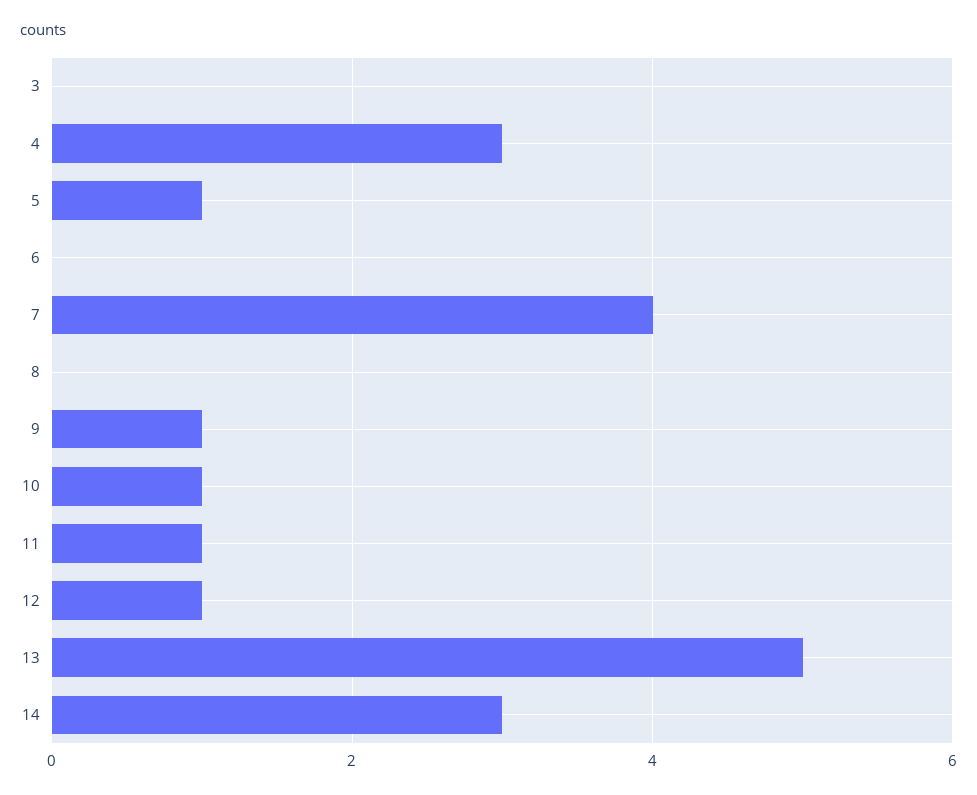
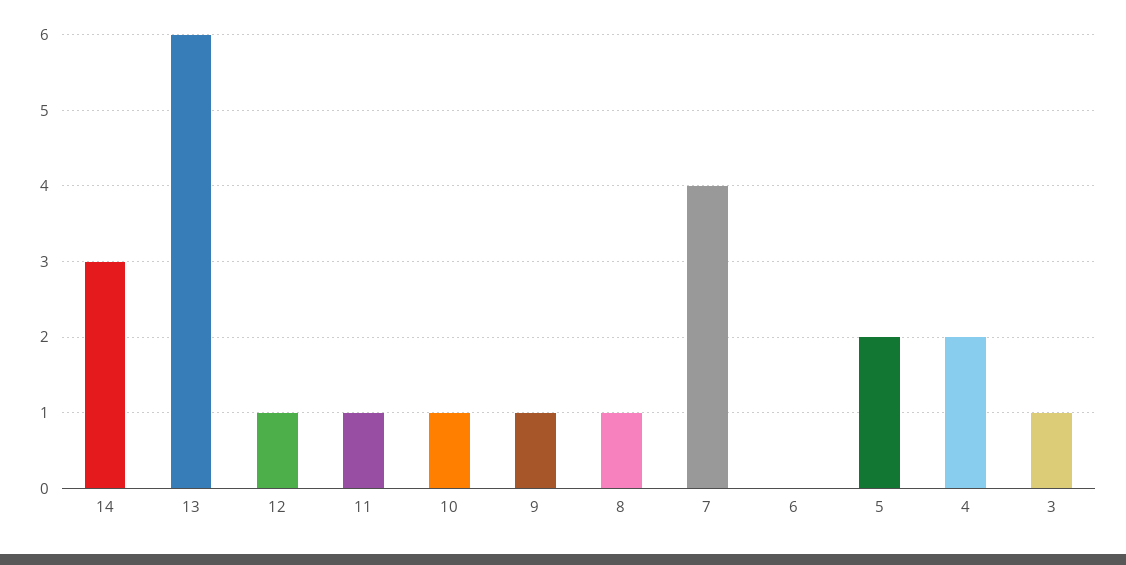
  {
-   "3": 0,
+   "3": 1,
-   "4": 3,
+   "4": 2,
-   "5": 1,
+   "5": 2,
    "6": 0,
    "7": 4,
-   "8": 0,
+   "8": 1,
    "9": 1,
    "10": 1,
    "11": 1,
    "12": 1,
-   "13": 5,
+   "13": 6,
    "14": 3
  }

